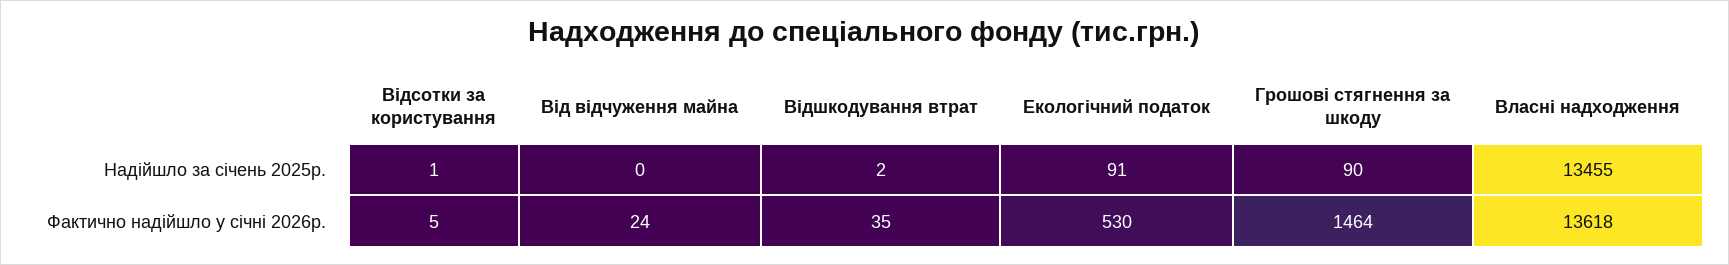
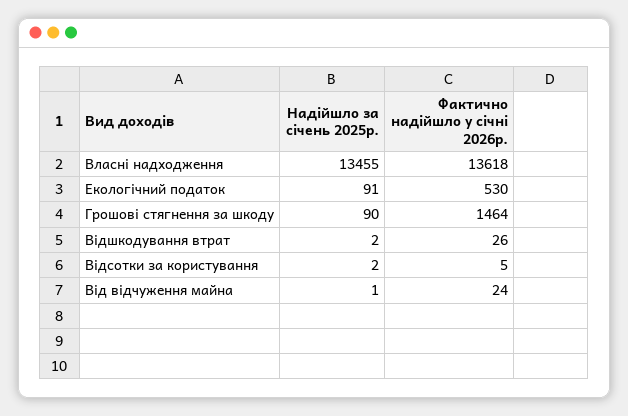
  {
    "Відсотки за користування": {
-     "Надійшло за січень 2025р.": 1,
+     "Надійшло за січень 2025р.": 2,
      "Фактично надійшло у січні 2026р.": 5
    },
    "Від відчуження майна": {
-     "Надійшло за січень 2025р.": 0,
+     "Надійшло за січень 2025р.": 1,
      "Фактично надійшло у січні 2026р.": 24
    },
    "Відшкодування втрат": {
      "Надійшло за січень 2025р.": 2,
-     "Фактично надійшло у січні 2026р.": 35
+     "Фактично надійшло у січні 2026р.": 26
    },
    "Екологічний податок": {
      "Надійшло за січень 2025р.": 91,
      "Фактично надійшло у січні 2026р.": 530
    },
    "Грошові стягнення за шкоду": {
      "Надійшло за січень 2025р.": 90,
      "Фактично надійшло у січні 2026р.": 1464
    },
    "Власні надходження": {
      "Надійшло за січень 2025р.": 13455,
      "Фактично надійшло у січні 2026р.": 13618
    }
  }

